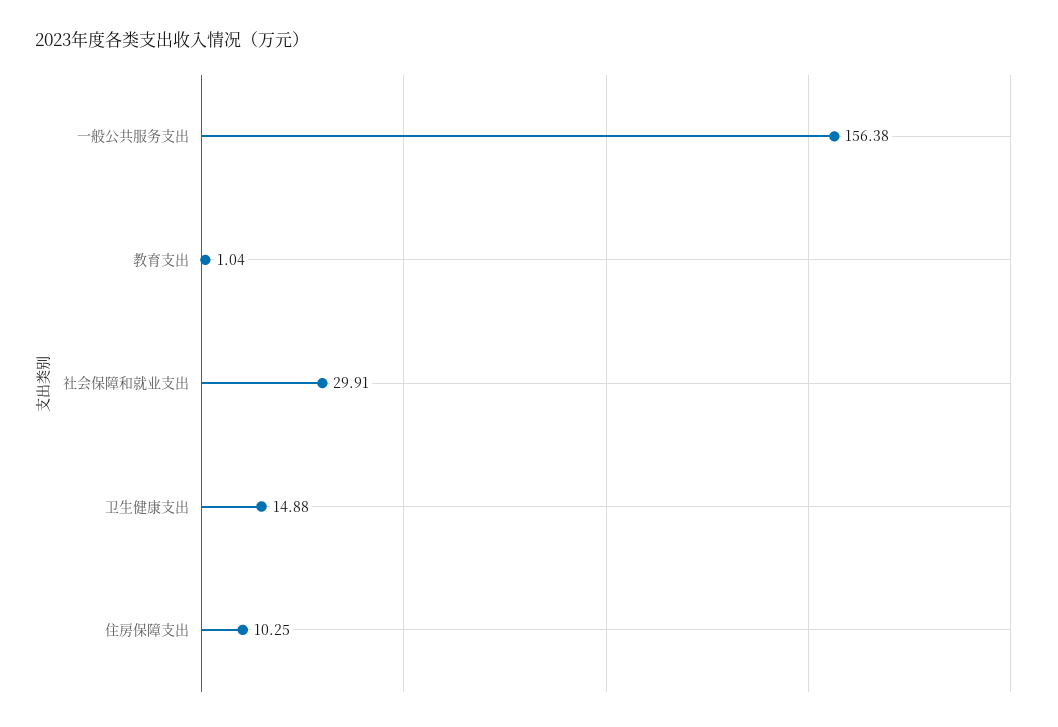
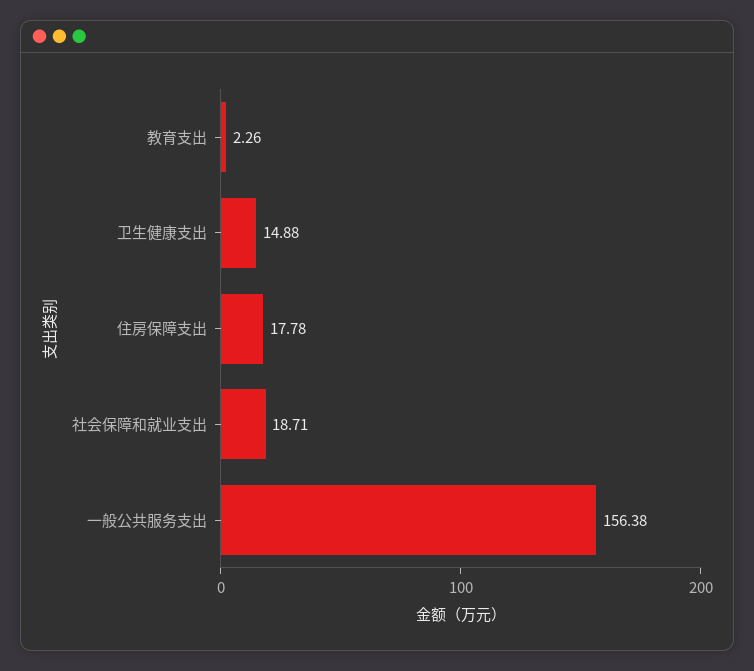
  {
    "一般公共服务支出": 156.38,
-   "教育支出": 1.04,
+   "教育支出": 2.26,
-   "社会保障和就业支出": 29.91,
+   "社会保障和就业支出": 18.71,
    "卫生健康支出": 14.88,
-   "住房保障支出": 10.25
+   "住房保障支出": 17.78
  }

